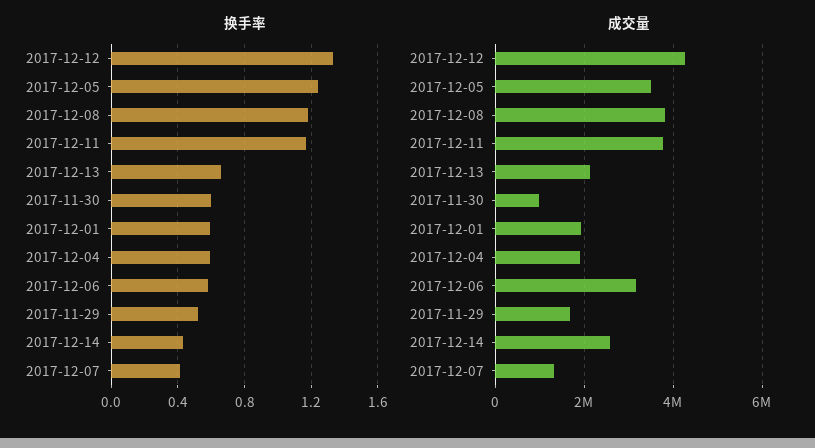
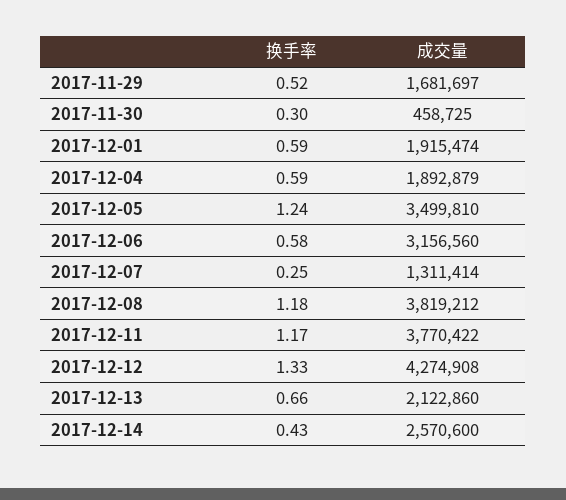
  {
    "换手率": {
      "2017-12-12": 1.33,
      "2017-12-05": 1.24,
      "2017-12-08": 1.18,
      "2017-12-11": 1.17,
      "2017-12-13": 0.66,
-     "2017-11-30": 0.6,
+     "2017-11-30": 0.3,
      "2017-12-01": 0.59,
      "2017-12-04": 0.59,
      "2017-12-06": 0.58,
      "2017-11-29": 0.52,
      "2017-12-14": 0.43,
-     "2017-12-07": 0.4
+     "2017-12-07": 0.25
    },
    "成交量": {
      "2017-12-12": 4274908,
      "2017-12-05": 3499810,
      "2017-12-08": 3819212,
      "2017-12-11": 3770422,
      "2017-12-13": 2122860,
-     "2017-11-30": 1000000,
+     "2017-11-30": 458725,
      "2017-12-01": 1915474,
      "2017-12-04": 1892879,
      "2017-12-06": 3156560,
      "2017-11-29": 1681697,
      "2017-12-14": 2570600,
      "2017-12-07": 1311414
    }
  }

